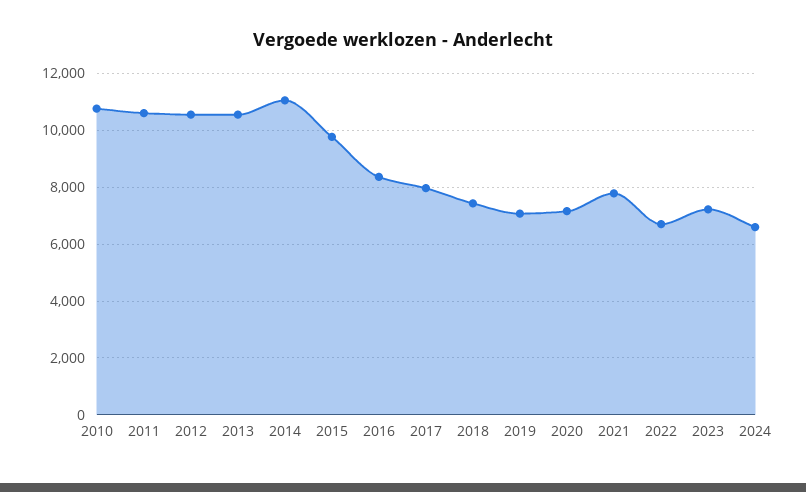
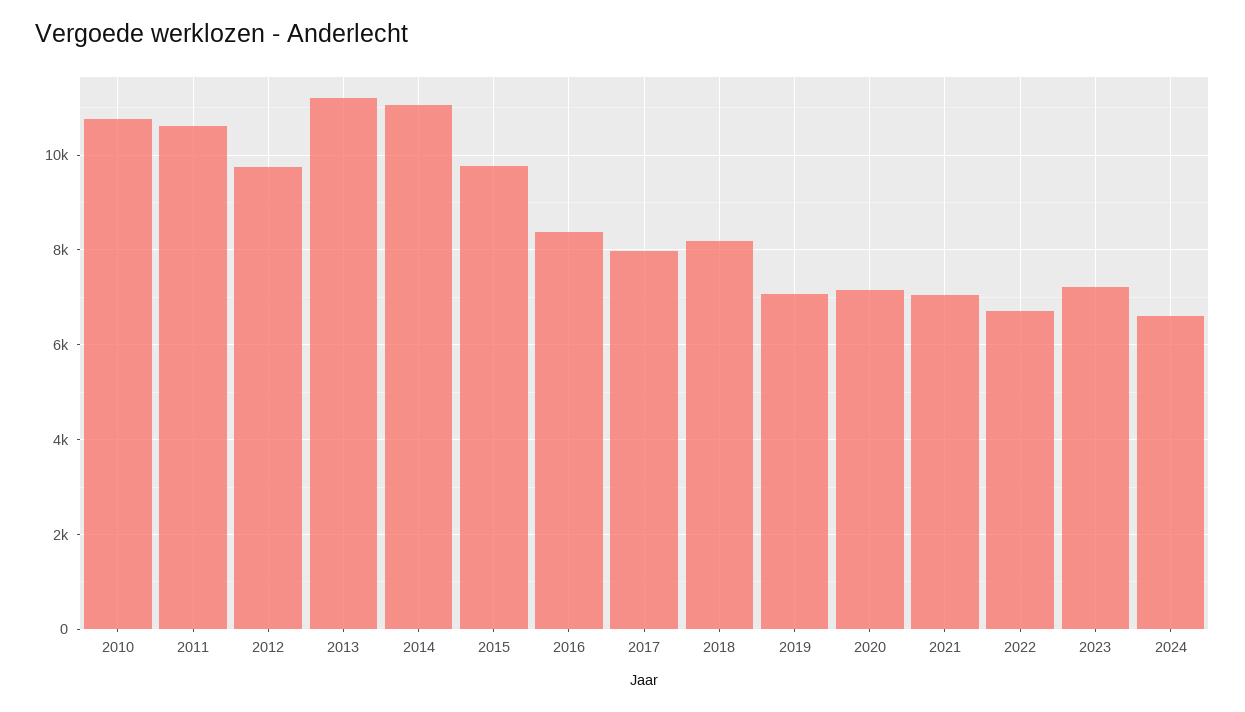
  {
    "2010": 10800,
    "2011": 10600,
-   "2012": 10500,
+   "2012": 9800,
-   "2013": 10500,
+   "2013": 11200,
    "2014": 11000,
    "2015": 9800,
    "2016": 8400,
    "2017": 8000,
-   "2018": 7500,
+   "2018": 8200,
    "2019": 7000,
    "2020": 7200,
-   "2021": 7750,
+   "2021": 7000,
    "2022": 6800,
    "2023": 7200,
    "2024": 6600
  }

